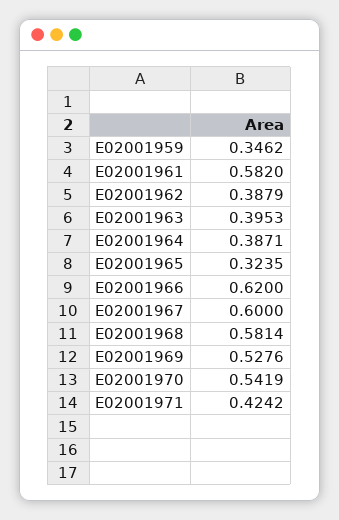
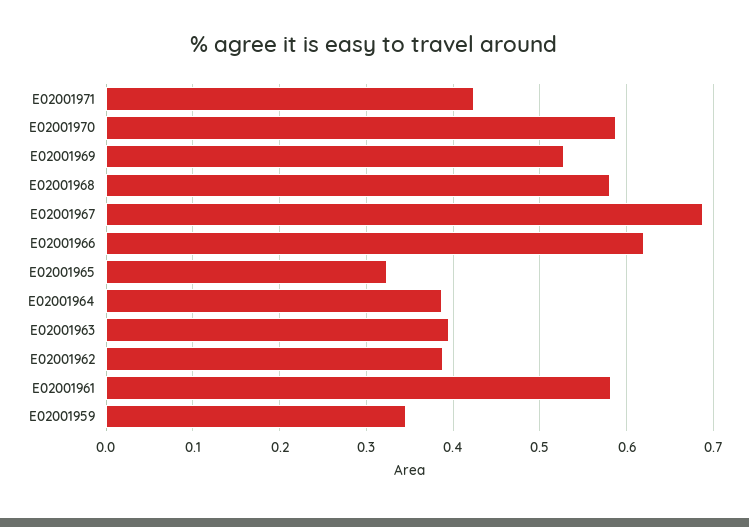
  {
    "E02001959": 0.3462,
    "E02001961": 0.582,
    "E02001962": 0.3879,
    "E02001963": 0.3953,
    "E02001964": 0.3871,
    "E02001965": 0.3235,
    "E02001966": 0.62,
-   "E02001967": 0.6,
+   "E02001967": 0.69,
    "E02001968": 0.5814,
    "E02001969": 0.5276,
-   "E02001970": 0.5419,
+   "E02001970": 0.59,
    "E02001971": 0.4242
  }

